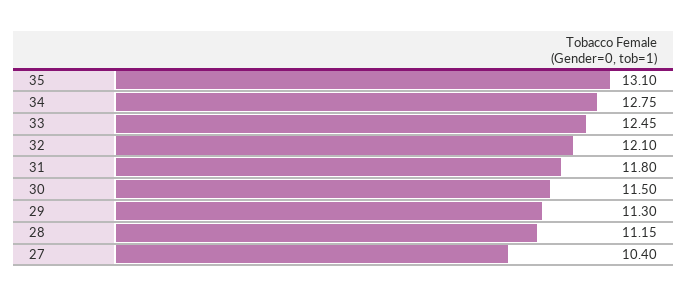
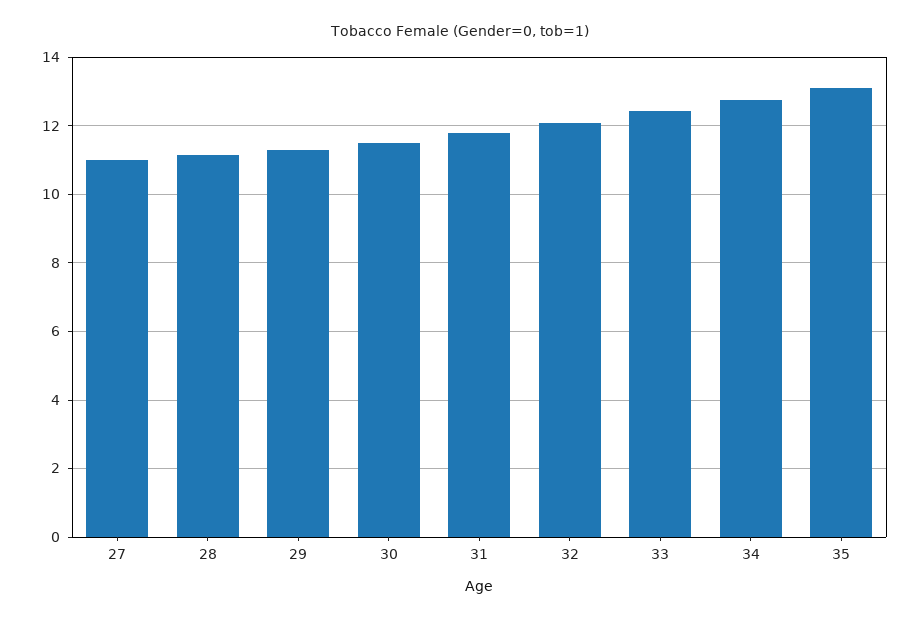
  {
    "35": 13.1,
    "34": 12.75,
    "33": 12.45,
    "32": 12.1,
    "31": 11.8,
    "30": 11.5,
    "29": 11.3,
    "28": 11.15,
-   "27": 10.4
+   "27": 11
  }

